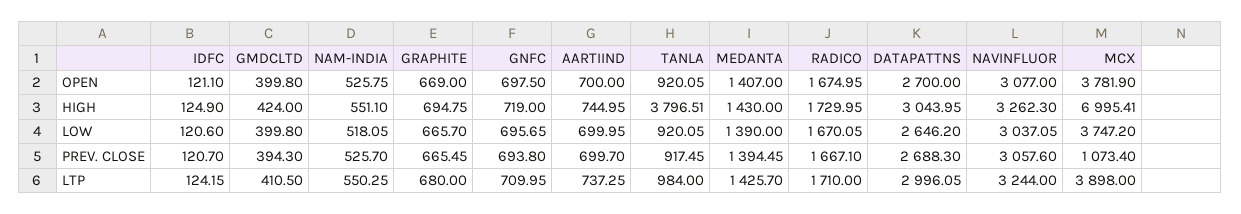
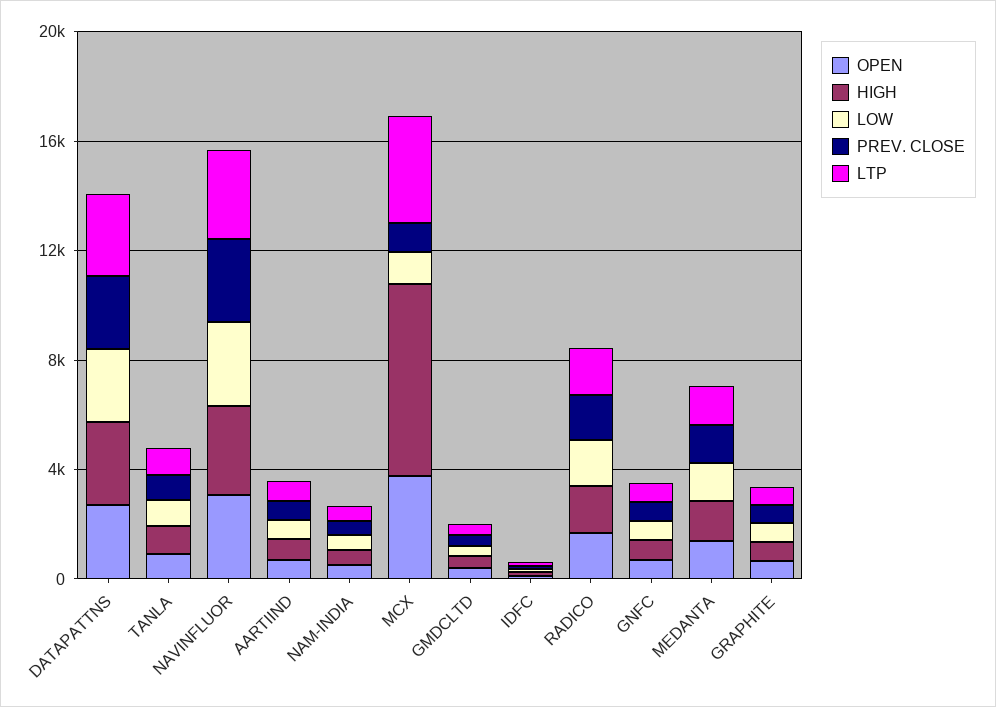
  {
    "OPEN": {
      "IDFC": 121.1,
      "GMDCLTD": 399.8,
      "NAM-INDIA": 525.75,
      "GRAPHITE": 669,
      "GNFC": 697.5,
      "AARTIIND": 700,
      "TANLA": 920.05,
      "MEDANTA": 1407,
      "RADICO": 1674.95,
      "DATAPATTNS": 2700,
      "NAVINFLUOR": 3077,
      "MCX": 3781.9
    },
    "HIGH": {
      "IDFC": 124.9,
      "GMDCLTD": 424,
      "NAM-INDIA": 551.1,
      "GRAPHITE": 694.75,
      "GNFC": 719,
      "AARTIIND": 744.95,
-     "TANLA": 3796.51,
+     "TANLA": 1000,
      "MEDANTA": 1430,
      "RADICO": 1729.95,
      "DATAPATTNS": 3043.95,
      "NAVINFLUOR": 3262.3,
      "MCX": 6995.41
    },
    "LOW": {
      "IDFC": 120.6,
      "GMDCLTD": 399.8,
      "NAM-INDIA": 518.05,
      "GRAPHITE": 665.7,
      "GNFC": 695.65,
      "AARTIIND": 699.95,
      "TANLA": 920.05,
      "MEDANTA": 1390,
      "RADICO": 1670.05,
      "DATAPATTNS": 2646.2,
      "NAVINFLUOR": 3037.05,
-     "MCX": 3747.2
+     "MCX": 1000
    },
    "PREV. CLOSE": {
      "IDFC": 120.7,
      "GMDCLTD": 394.3,
      "NAM-INDIA": 525.7,
      "GRAPHITE": 665.45,
      "GNFC": 693.8,
      "AARTIIND": 699.7,
      "TANLA": 917.45,
      "MEDANTA": 1394.45,
      "RADICO": 1667.1,
      "DATAPATTNS": 2688.3,
      "NAVINFLUOR": 3057.6,
      "MCX": 1073.4
    },
    "LTP": {
      "IDFC": 124.15,
      "GMDCLTD": 410.5,
      "NAM-INDIA": 550.25,
      "GRAPHITE": 680,
      "GNFC": 709.95,
      "AARTIIND": 737.25,
      "TANLA": 984,
      "MEDANTA": 1425.7,
      "RADICO": 1710,
      "DATAPATTNS": 2996.05,
      "NAVINFLUOR": 3244,
      "MCX": 3898
    }
  }

